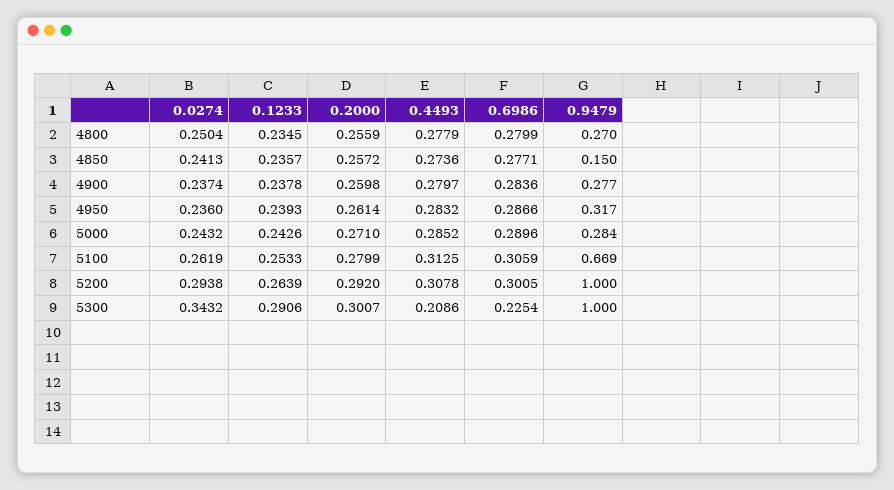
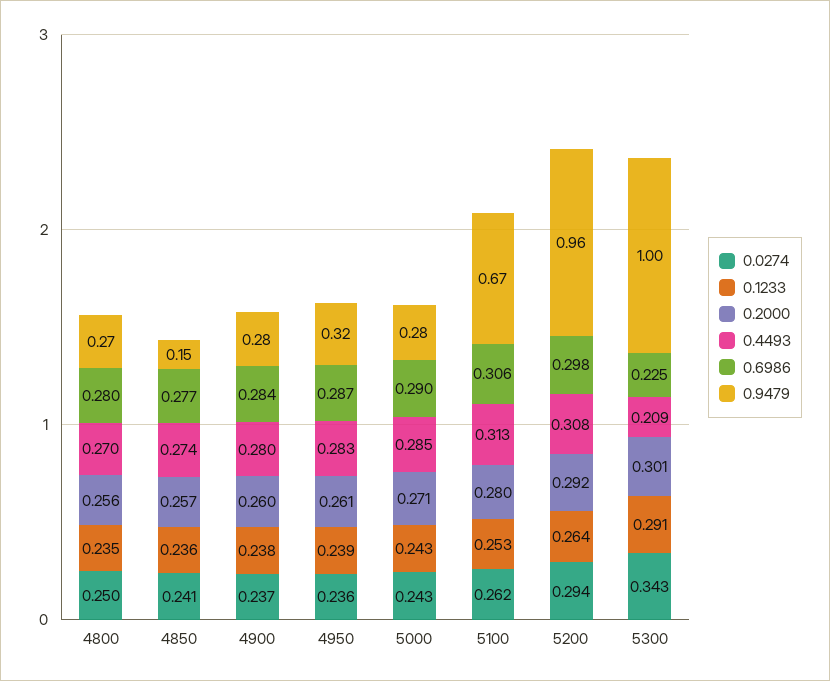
  {
    "0.0274": {
      "4800": 0.2504,
      "4850": 0.2413,
      "4900": 0.2374,
      "4950": 0.236,
      "5000": 0.2432,
      "5100": 0.2619,
      "5200": 0.2938,
      "5300": 0.3432
    },
    "0.1233": {
      "4800": 0.2345,
      "4850": 0.2357,
      "4900": 0.2378,
      "4950": 0.2393,
      "5000": 0.2426,
      "5100": 0.2533,
      "5200": 0.2639,
      "5300": 0.2906
    },
    "0.2000": {
      "4800": 0.2559,
      "4850": 0.2572,
      "4900": 0.2598,
      "4950": 0.2614,
      "5000": 0.271,
      "5100": 0.2799,
      "5200": 0.292,
      "5300": 0.3007
    },
    "0.4493": {
-     "4800": 0.2779,
+     "4800": 0.27,
      "4850": 0.2736,
      "4900": 0.2797,
      "4950": 0.2832,
      "5000": 0.2852,
      "5100": 0.3125,
      "5200": 0.3078,
      "5300": 0.2086
    },
    "0.6986": {
      "4800": 0.2799,
      "4850": 0.2771,
      "4900": 0.2836,
      "4950": 0.2866,
      "5000": 0.2896,
      "5100": 0.3059,
-     "5200": 0.3005,
+     "5200": 0.298,
      "5300": 0.2254
    },
    "0.9479": {
      "4800": 0.27,
      "4850": 0.15,
      "4900": 0.277,
      "4950": 0.317,
      "5000": 0.284,
      "5100": 0.669,
-     "5200": 1,
+     "5200": 0.96,
      "5300": 1
    }
  }

